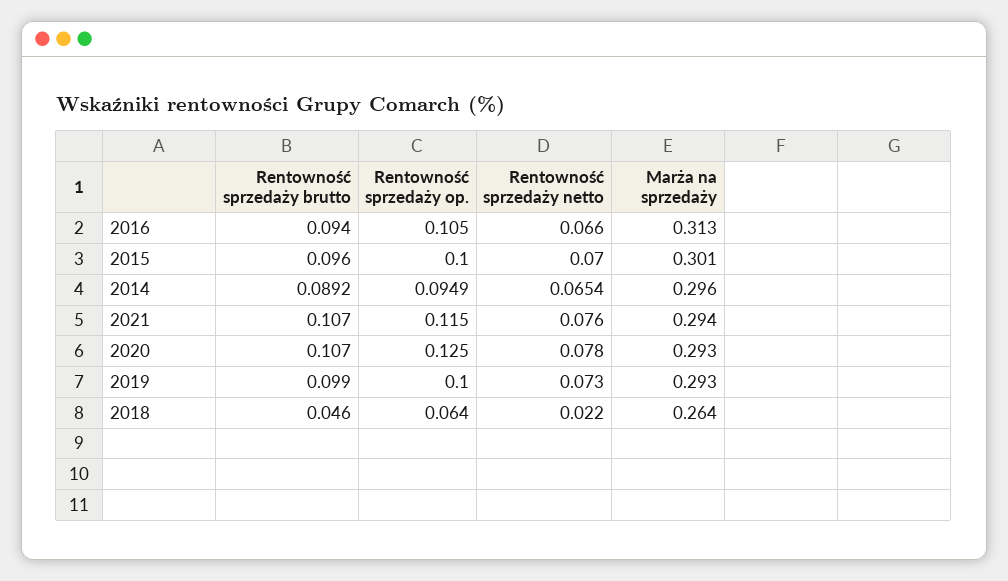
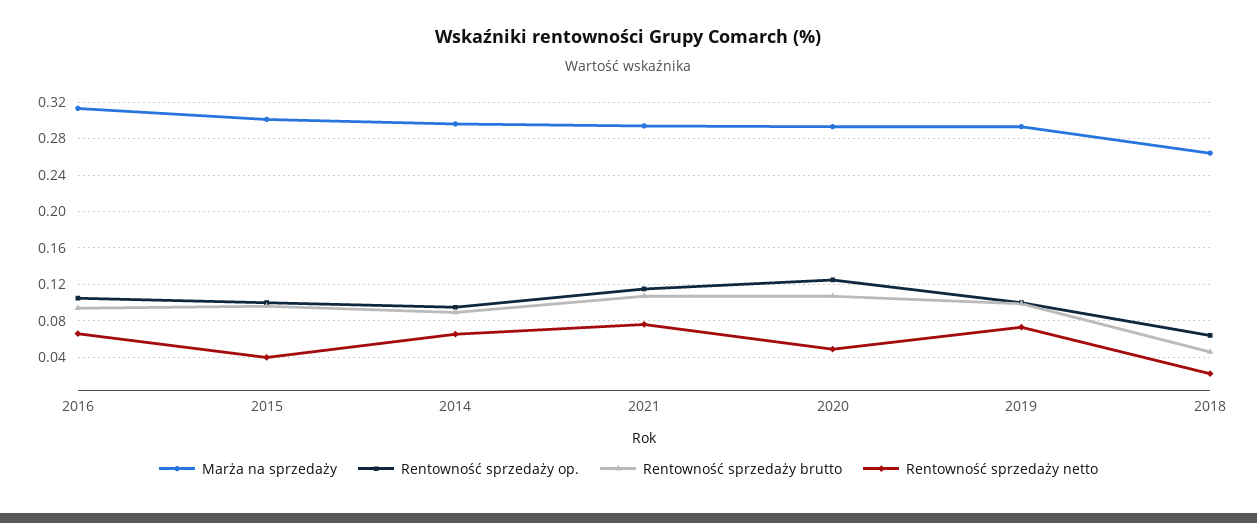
  {
    "Rentowność sprzedaży brutto": {
      "2016": 0.094,
      "2015": 0.096,
      "2014": 0.0892,
      "2021": 0.107,
      "2020": 0.107,
      "2019": 0.099,
      "2018": 0.046
    },
    "Rentowność sprzedaży op.": {
      "2016": 0.105,
      "2015": 0.1,
      "2014": 0.0949,
      "2021": 0.115,
      "2020": 0.125,
      "2019": 0.1,
      "2018": 0.064
    },
    "Rentowność sprzedaży netto": {
      "2016": 0.066,
-     "2015": 0.07,
+     "2015": 0.04,
      "2014": 0.0654,
      "2021": 0.076,
-     "2020": 0.078,
+     "2020": 0.05,
      "2019": 0.073,
      "2018": 0.022
    },
    "Marża na sprzedaży": {
      "2016": 0.313,
      "2015": 0.301,
      "2014": 0.296,
      "2021": 0.294,
      "2020": 0.293,
      "2019": 0.293,
      "2018": 0.264
    }
  }

